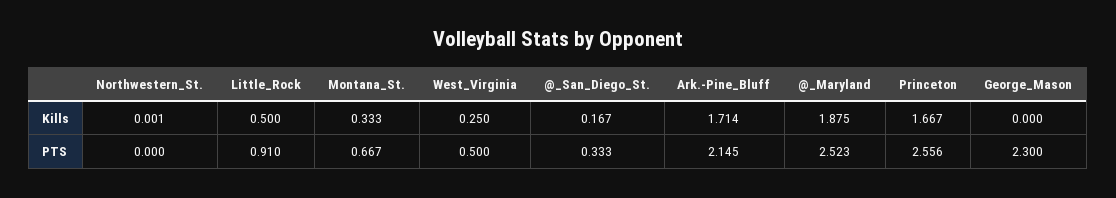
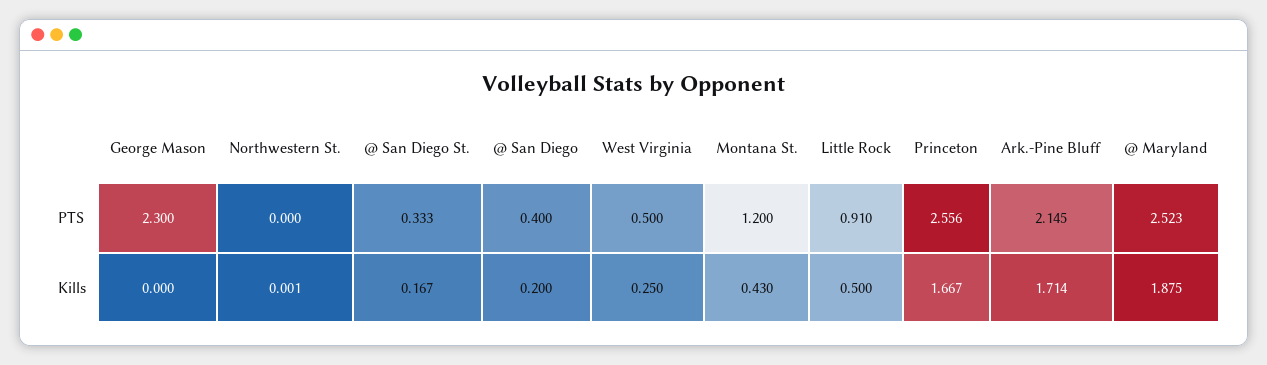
  {
    "Northwestern_St.": {
      "Kills": 0.001,
      "PTS": 0
    },
    "Little_Rock": {
      "Kills": 0.5,
      "PTS": 0.91
    },
    "Montana_St.": {
-     "Kills": 0.333,
+     "Kills": 0.43,
-     "PTS": 0.667
+     "PTS": 1.2
    },
    "West_Virginia": {
      "Kills": 0.25,
      "PTS": 0.5
    },
    "@_San_Diego_St.": {
      "Kills": 0.167,
      "PTS": 0.333
    },
    "Ark.-Pine_Bluff": {
      "Kills": 1.714,
      "PTS": 2.145
    },
    "@_Maryland": {
      "Kills": 1.875,
      "PTS": 2.523
    },
    "Princeton": {
      "Kills": 1.667,
      "PTS": 2.556
    },
    "George_Mason": {
      "Kills": 0,
      "PTS": 2.3
-   }
+   },
+   "@ San Diego": {
+     "PTS": 0.4,
+     "Kills": 0.2
+   }
  }

